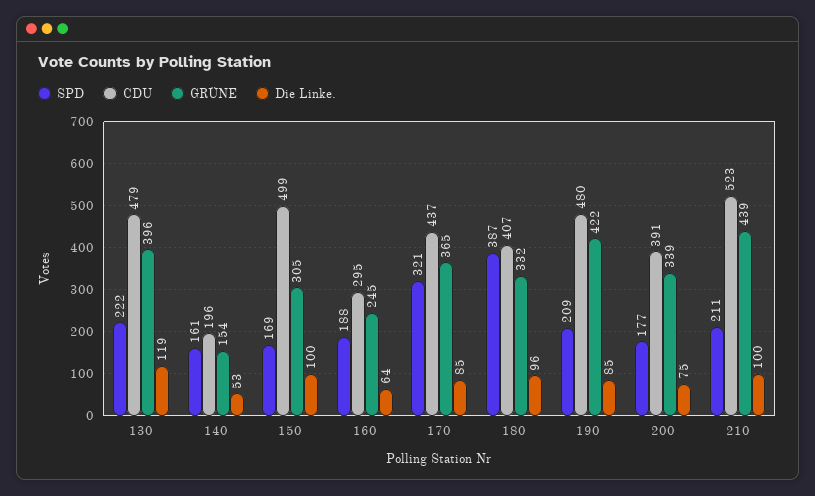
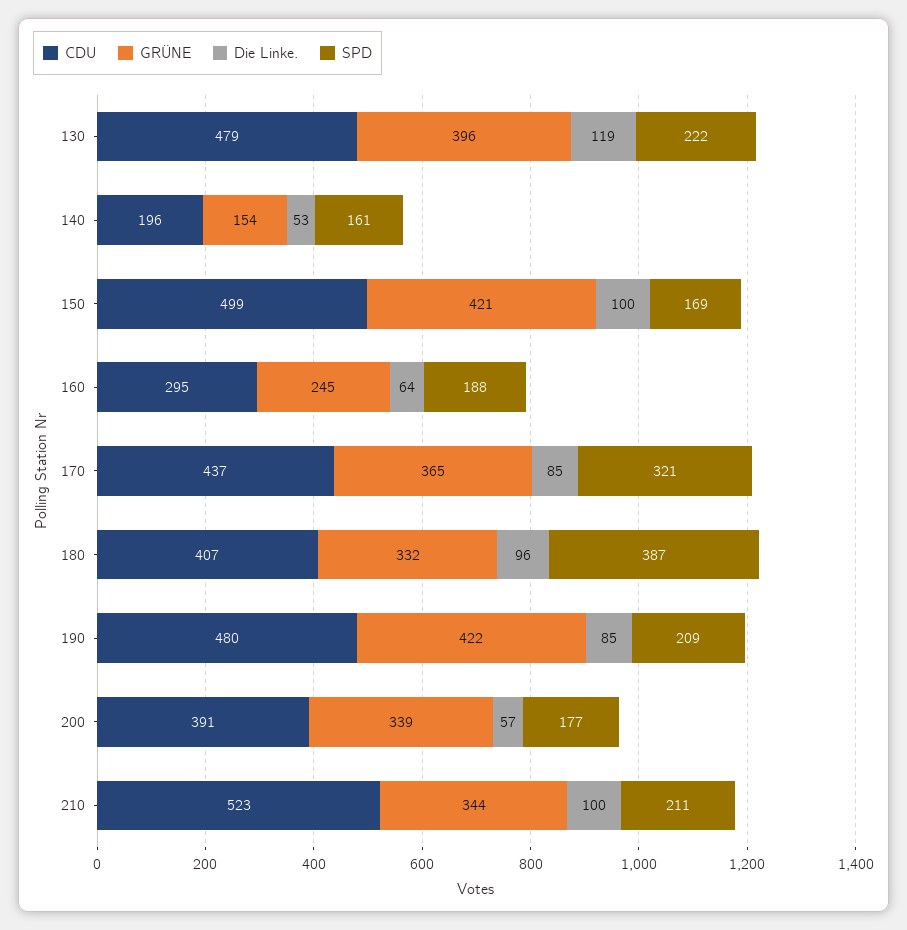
  {
    "SPD": {
      "130": 222,
      "140": 161,
      "150": 169,
      "160": 188,
      "170": 321,
      "180": 387,
      "190": 209,
      "200": 177,
      "210": 211
    },
    "CDU": {
      "130": 479,
      "140": 196,
      "150": 499,
      "160": 295,
      "170": 437,
      "180": 407,
      "190": 480,
      "200": 391,
      "210": 523
    },
    "GRÜNE": {
      "130": 396,
      "140": 154,
-     "150": 305,
+     "150": 421,
      "160": 245,
      "170": 365,
      "180": 332,
      "190": 422,
      "200": 339,
-     "210": 439
+     "210": 344
    },
    "Die Linke.": {
      "130": 119,
      "140": 53,
      "150": 100,
      "160": 64,
      "170": 85,
      "180": 96,
      "190": 85,
-     "200": 75,
+     "200": 57,
      "210": 100
    }
  }

